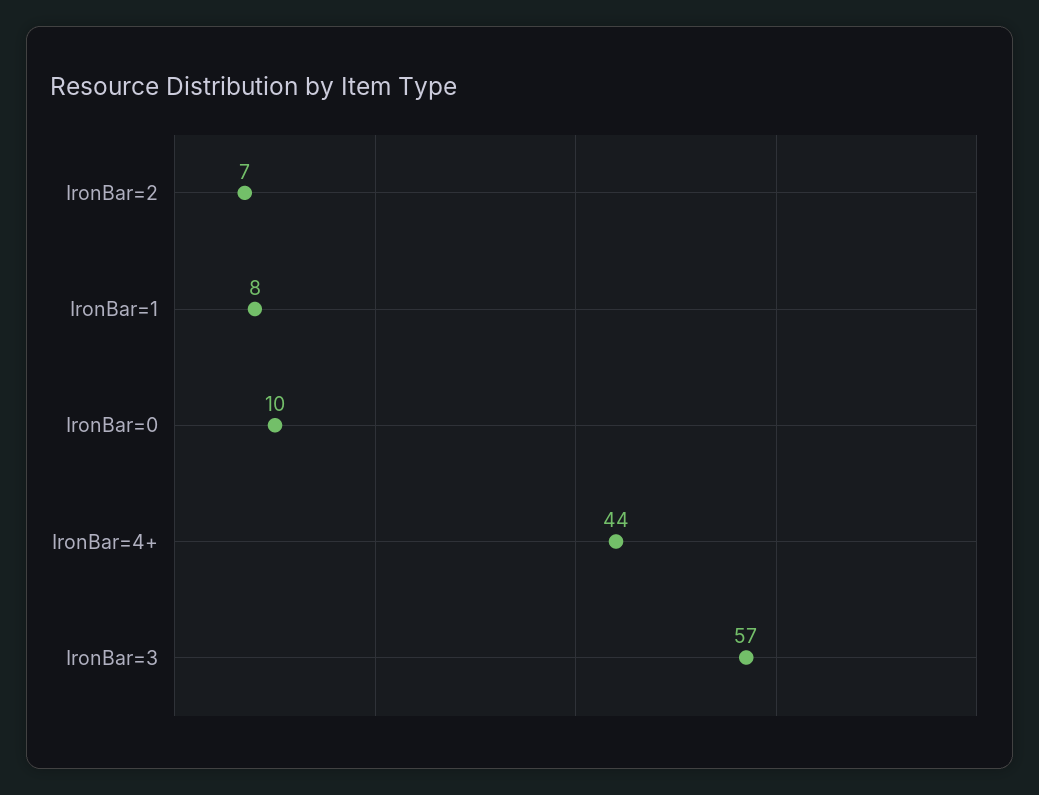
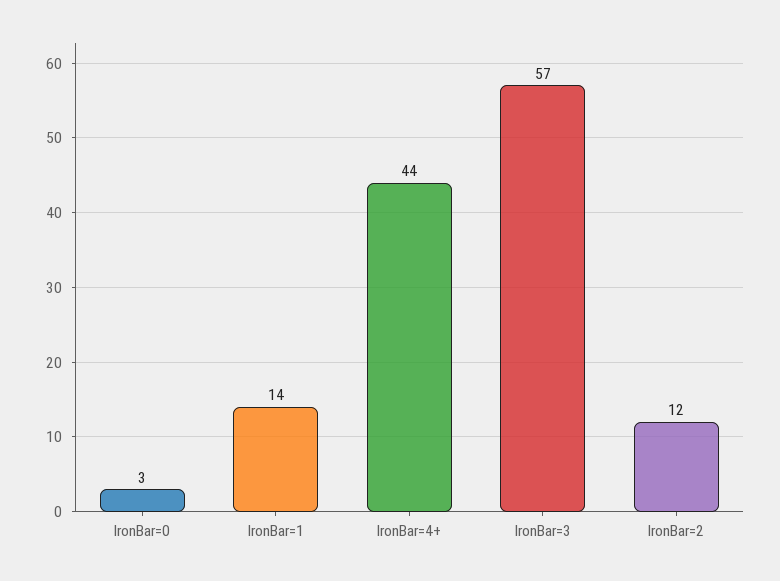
  {
-   "IronBar=2": 7,
+   "IronBar=2": 12,
-   "IronBar=1": 8,
+   "IronBar=1": 14,
-   "IronBar=0": 10,
+   "IronBar=0": 3,
    "IronBar=4+": 44,
    "IronBar=3": 57
  }

